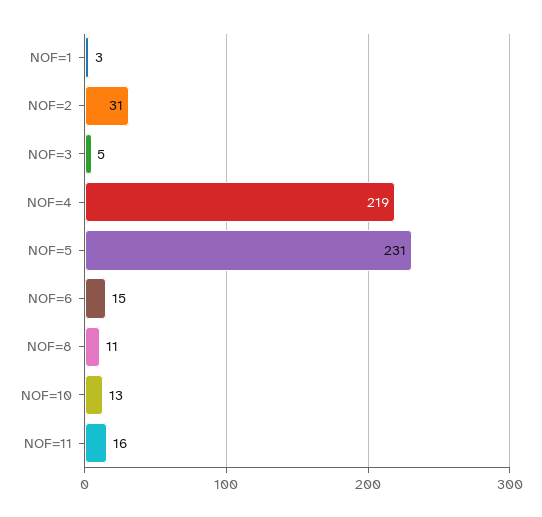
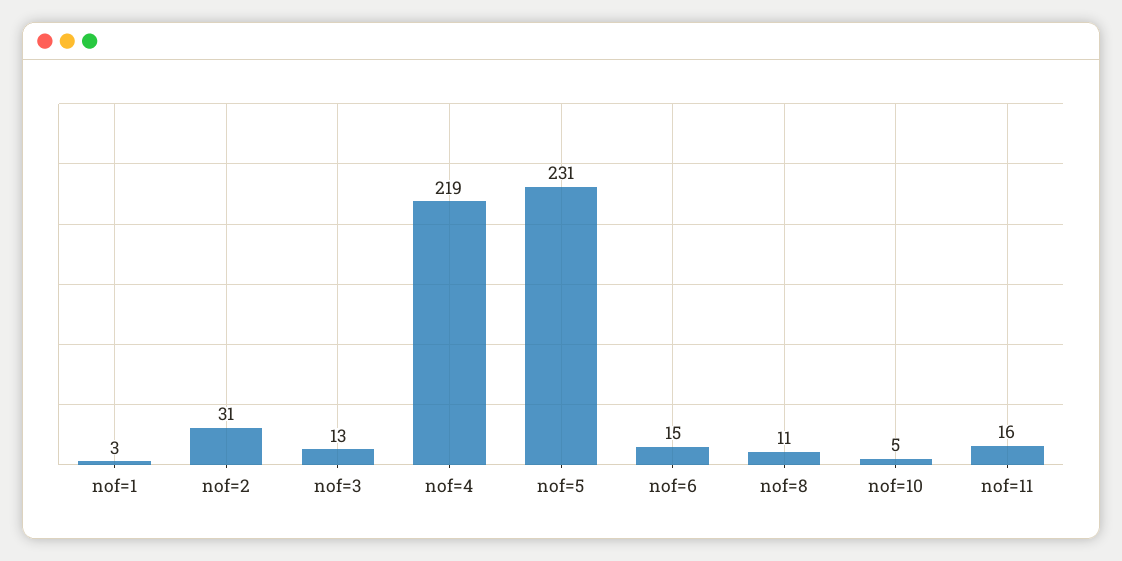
  {
    "NOF=1": 3,
    "NOF=2": 31,
-   "NOF=3": 5,
+   "NOF=3": 13,
    "NOF=4": 219,
    "NOF=5": 231,
    "NOF=6": 15,
    "NOF=8": 11,
-   "NOF=10": 13,
+   "NOF=10": 5,
    "NOF=11": 16
  }

